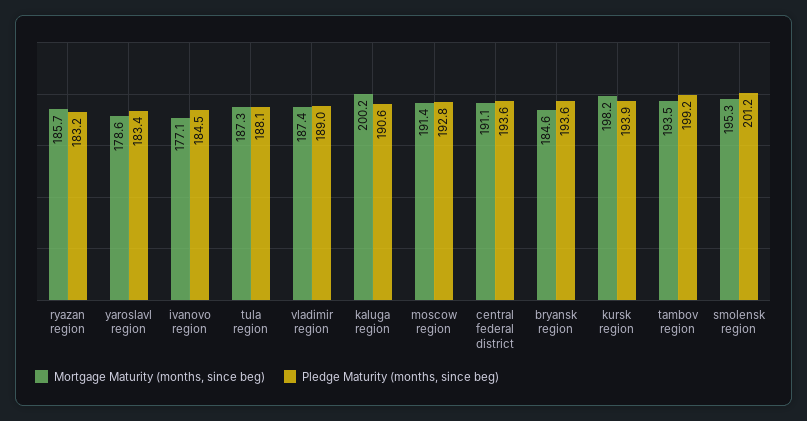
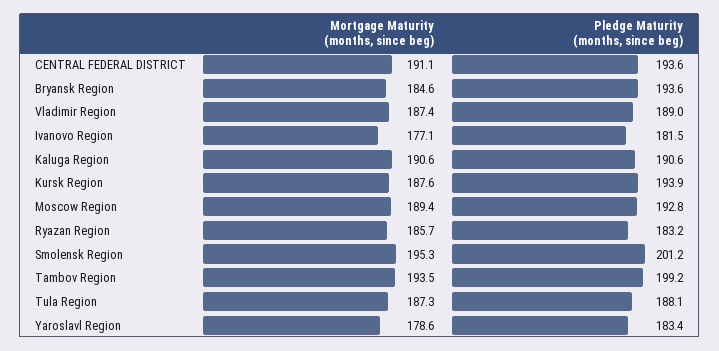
  {
    "Mortgage Maturity (months, since beg)": {
      "ryazan region": 185.7,
      "yaroslavl region": 178.6,
      "ivanovo region": 177.1,
      "tula region": 187.3,
      "vladimir region": 187.4,
-     "kaluga region": 200.2,
+     "kaluga region": 190.6,
-     "moscow region": 191.4,
+     "moscow region": 189.4,
      "central federal district": 191.1,
      "bryansk region": 184.6,
-     "kursk region": 198.2,
+     "kursk region": 187.6,
      "tambov region": 193.5,
      "smolensk region": 195.3
    },
    "Pledge Maturity (months, since beg)": {
      "ryazan region": 183.2,
      "yaroslavl region": 183.4,
-     "ivanovo region": 184.5,
+     "ivanovo region": 181.5,
      "tula region": 188.1,
      "vladimir region": 189,
      "kaluga region": 190.6,
      "moscow region": 192.8,
      "central federal district": 193.6,
      "bryansk region": 193.6,
      "kursk region": 193.9,
      "tambov region": 199.2,
      "smolensk region": 201.2
    }
  }

